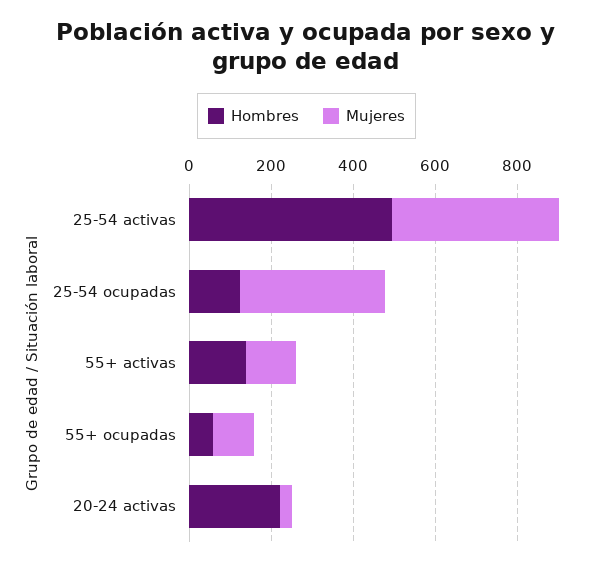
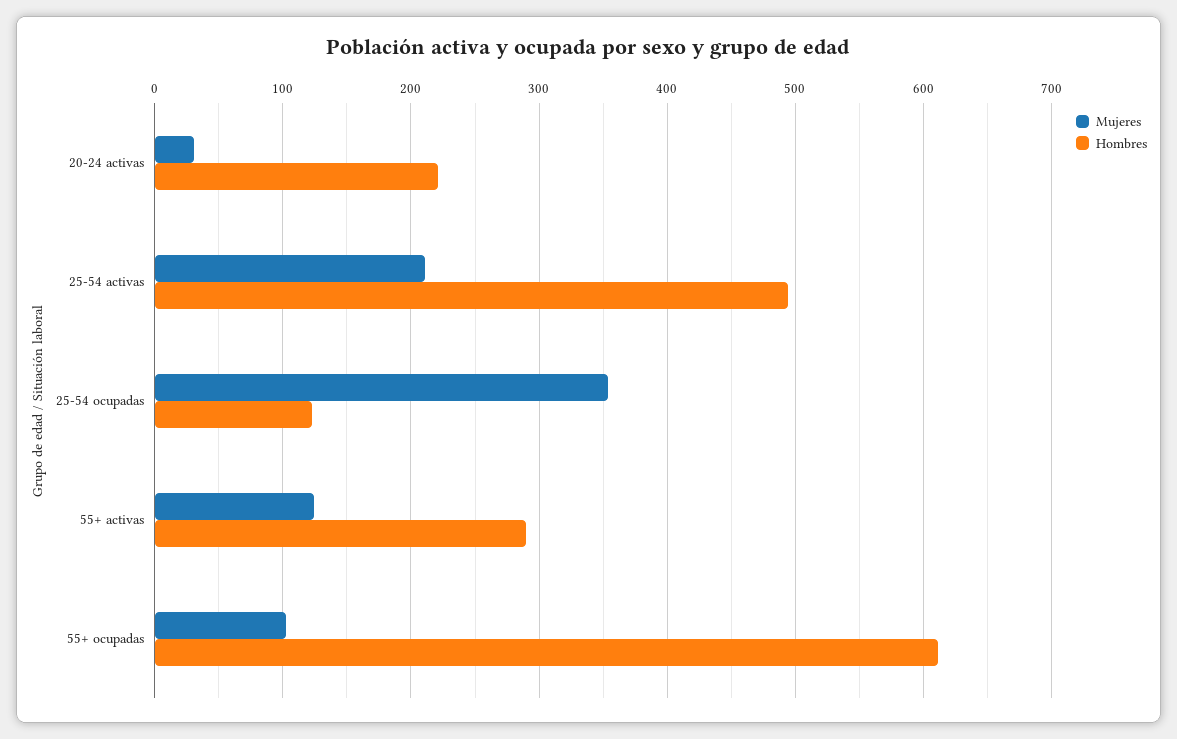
  {
    "Hombres": {
      "25-54 activas": 490,
      "25-54 ocupadas": 120,
-     "55+ activas": 150,
+     "55+ activas": 290,
-     "55+ ocupadas": 50,
+     "55+ ocupadas": 610,
      "20-24 activas": 220
    },
    "Mujeres": {
-     "25-54 activas": 400,
+     "25-54 activas": 210,
      "25-54 ocupadas": 350,
      "55+ activas": 120,
      "55+ ocupadas": 100,
      "20-24 activas": 30
    }
  }

